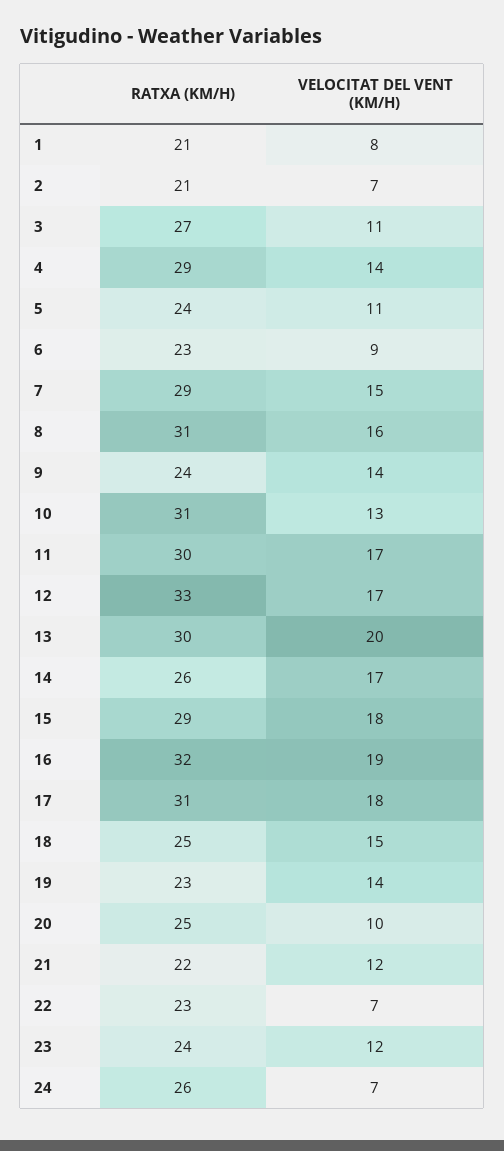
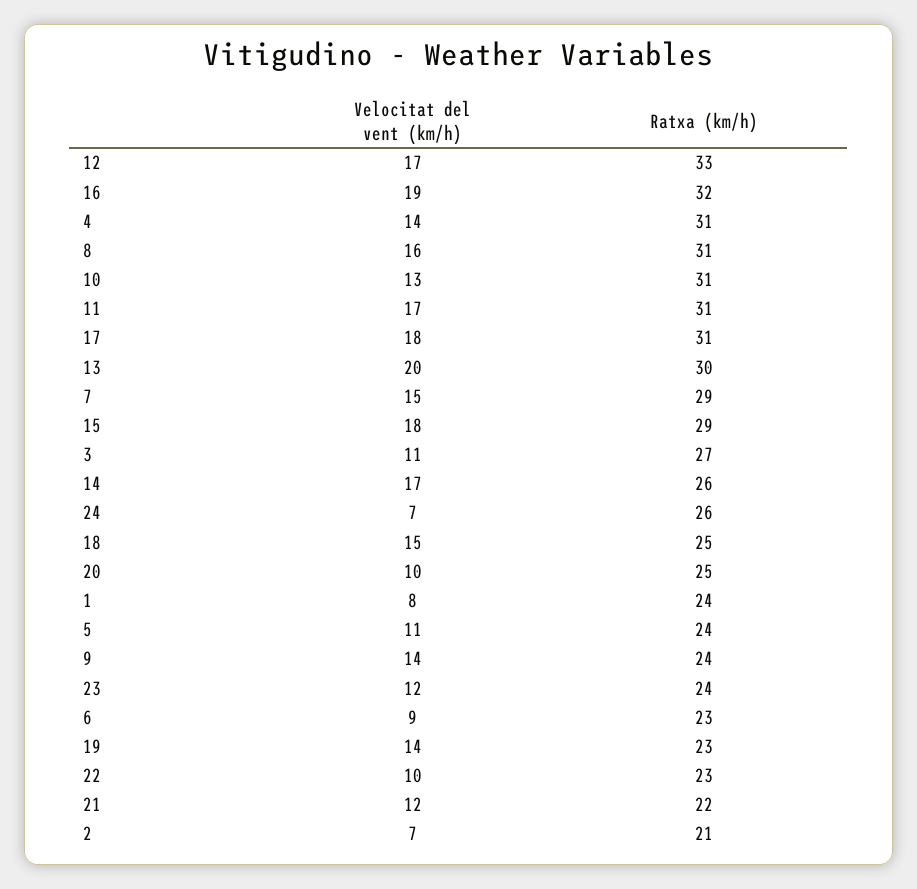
  {
    "RATXA (KM/H)": {
-     "1": 21,
+     "1": 24,
      "2": 21,
      "3": 27,
-     "4": 29,
+     "4": 31,
      "5": 24,
      "6": 23,
      "7": 29,
      "8": 31,
      "9": 24,
      "10": 31,
-     "11": 30,
+     "11": 31,
      "12": 33,
      "13": 30,
      "14": 26,
      "15": 29,
      "16": 32,
      "17": 31,
      "18": 25,
      "19": 23,
      "20": 25,
      "21": 22,
      "22": 23,
      "23": 24,
      "24": 26
    },
    "VELOCITAT DEL VENT (KM/H)": {
      "1": 8,
      "2": 7,
      "3": 11,
      "4": 14,
      "5": 11,
      "6": 9,
      "7": 15,
      "8": 16,
      "9": 14,
      "10": 13,
      "11": 17,
      "12": 17,
      "13": 20,
      "14": 17,
      "15": 18,
      "16": 19,
      "17": 18,
      "18": 15,
      "19": 14,
      "20": 10,
      "21": 12,
-     "22": 7,
+     "22": 10,
      "23": 12,
      "24": 7
    }
  }

